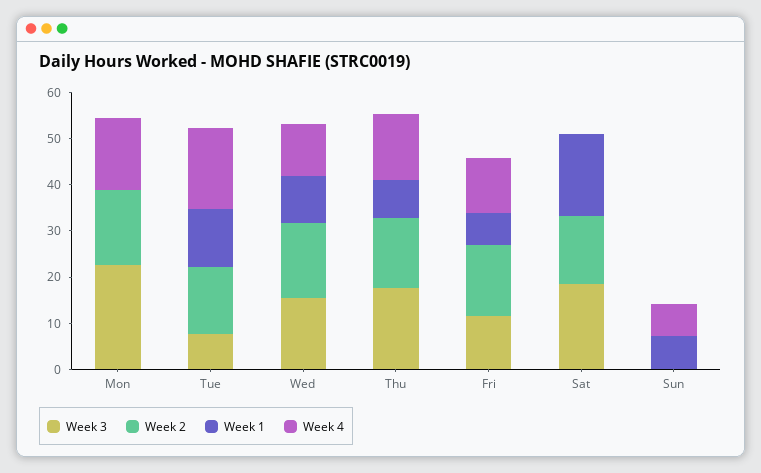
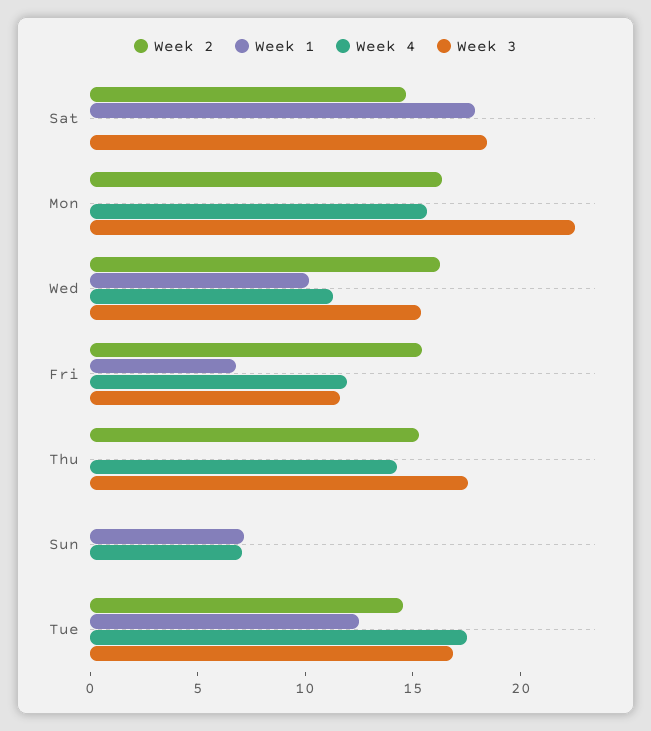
  {
    "Week 3": {
      "Mon": 23,
-     "Tue": 8,
+     "Tue": 17,
      "Wed": 15,
      "Thu": 18,
      "Fri": 12,
      "Sat": 18,
      "Sun": 0
    },
    "Week 2": {
      "Mon": 16,
      "Tue": 15,
      "Wed": 16,
      "Thu": 15,
      "Fri": 15,
      "Sat": 15,
      "Sun": 0
    },
    "Week 1": {
      "Mon": 0,
      "Tue": 12,
      "Wed": 10,
-     "Thu": 8,
+     "Thu": 0,
      "Fri": 7,
      "Sat": 18,
      "Sun": 7
    },
    "Week 4": {
      "Mon": 16,
      "Tue": 18,
      "Wed": 11,
      "Thu": 14,
      "Fri": 12,
      "Sat": 0,
      "Sun": 7
    }
  }

